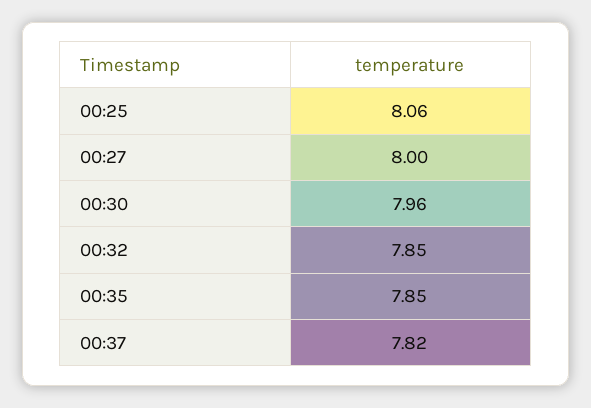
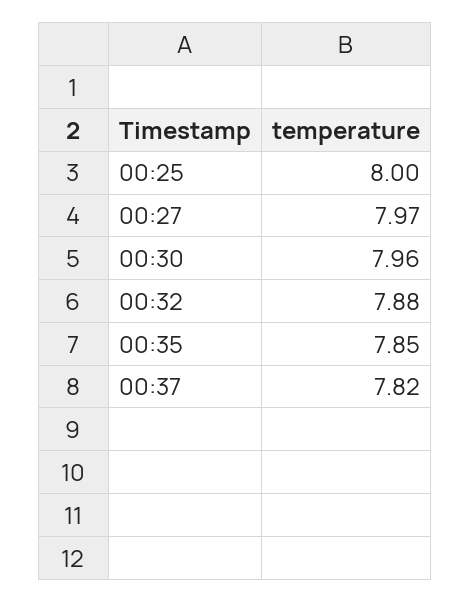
  {
-   "00:25": 8.06,
+   "00:25": 8,
-   "00:27": 8,
+   "00:27": 7.97,
    "00:30": 7.96,
-   "00:32": 7.85,
+   "00:32": 7.88,
    "00:35": 7.85,
    "00:37": 7.82
  }

